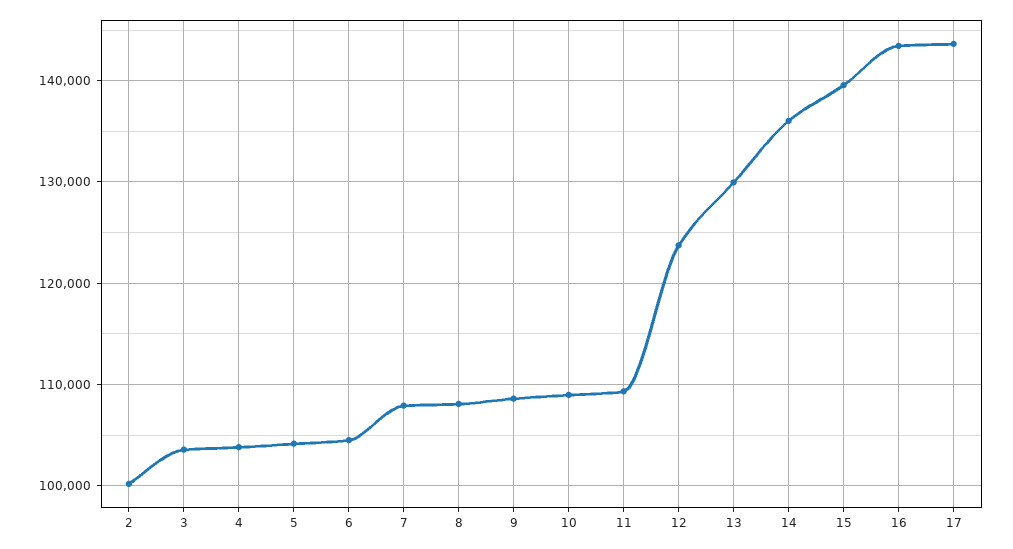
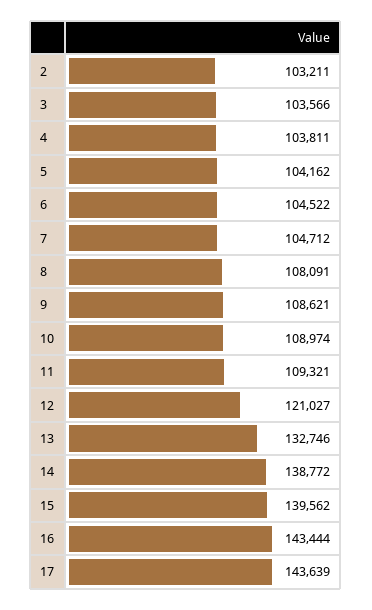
  {
-   "2": 100000,
+   "2": 103211,
    "3": 103566,
    "4": 103811,
    "5": 104162,
    "6": 104522,
-   "7": 108000,
+   "7": 104712,
    "8": 108091,
    "9": 108621,
    "10": 108974,
    "11": 109321,
-   "12": 124000,
+   "12": 121027,
-   "13": 130000,
+   "13": 132746,
-   "14": 136000,
+   "14": 138772,
    "15": 139562,
    "16": 143444,
    "17": 143639
  }

